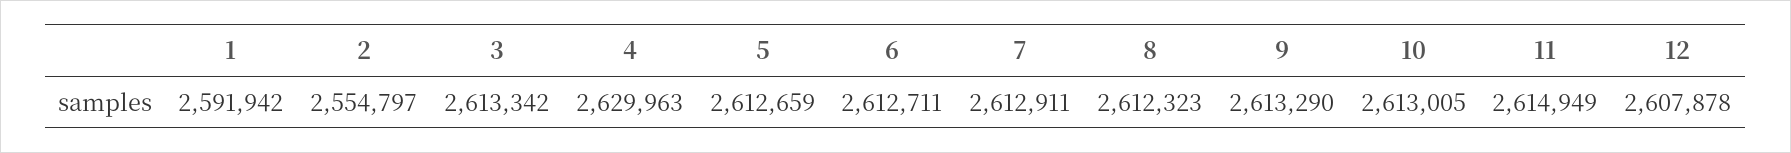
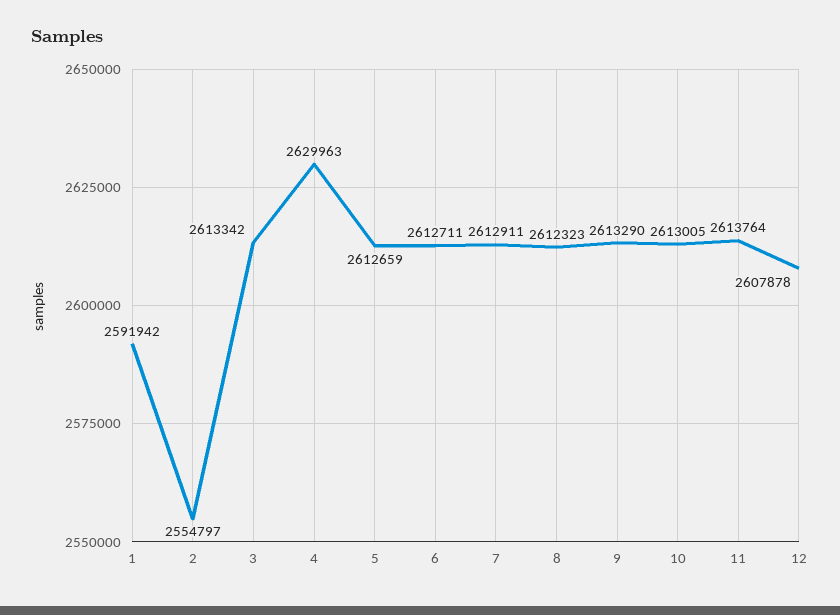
  {
    "1": 2591942,
    "2": 2554797,
    "3": 2613342,
    "4": 2629963,
    "5": 2612659,
    "6": 2612711,
    "7": 2612911,
    "8": 2612323,
    "9": 2613290,
    "10": 2613005,
-   "11": 2614949,
+   "11": 2613764,
    "12": 2607878
  }

